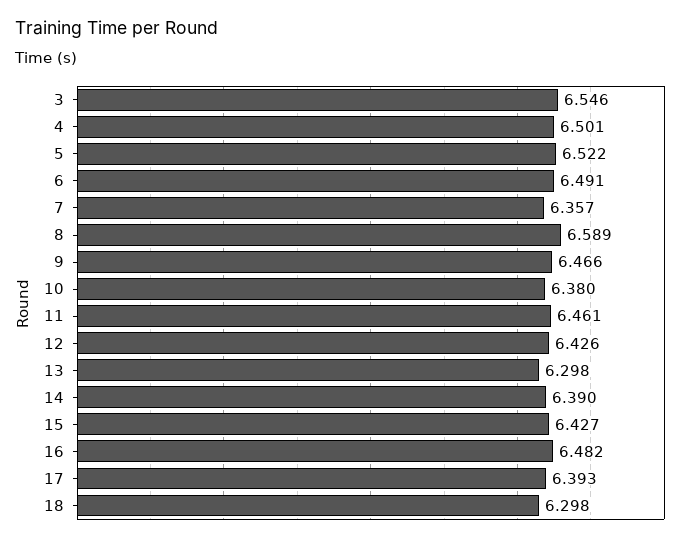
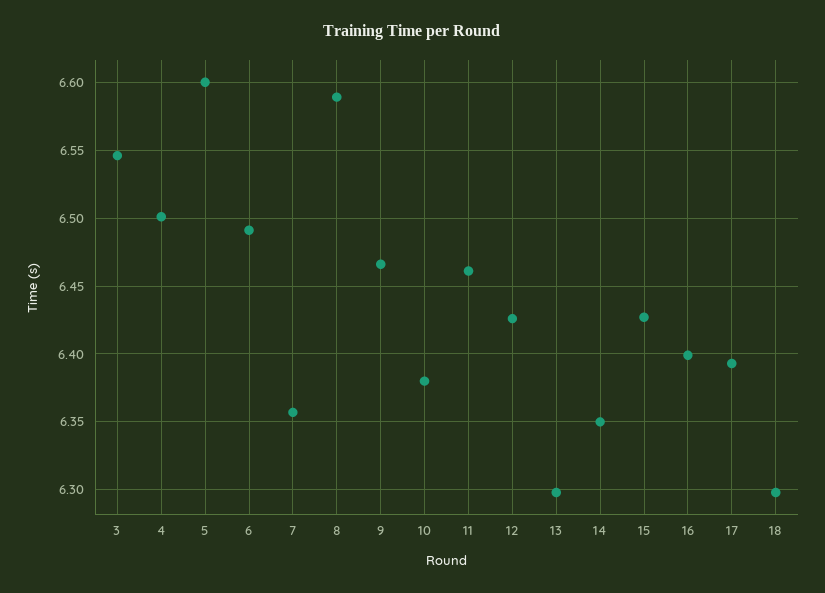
  {
    "3": 6.546,
    "4": 6.501,
-   "5": 6.522,
+   "5": 6.6,
    "6": 6.491,
    "7": 6.357,
    "8": 6.589,
    "9": 6.466,
    "10": 6.38,
    "11": 6.461,
    "12": 6.426,
    "13": 6.298,
-   "14": 6.39,
+   "14": 6.35,
    "15": 6.427,
-   "16": 6.482,
+   "16": 6.4,
    "17": 6.393,
    "18": 6.298
  }

